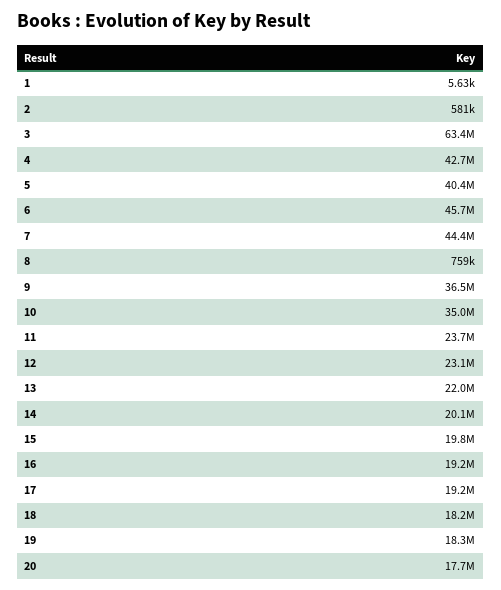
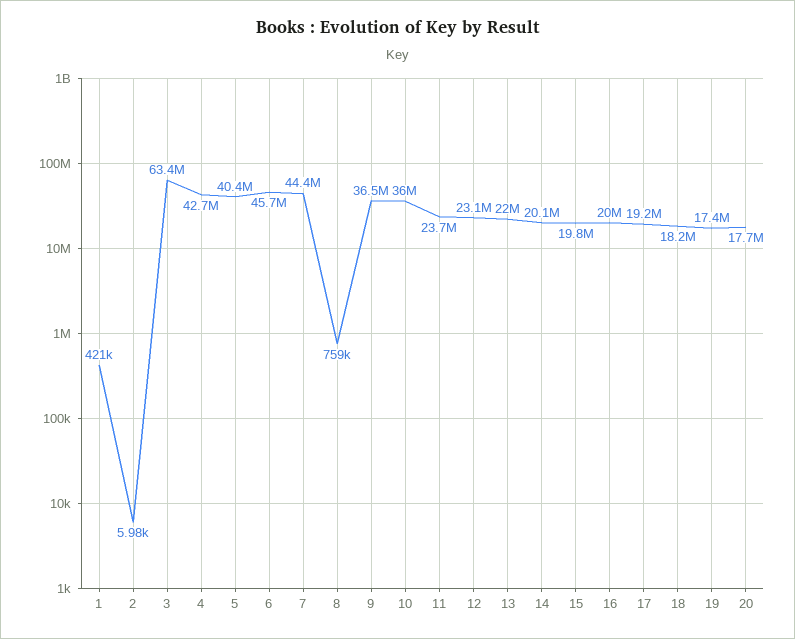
  {
-   "1": 5630,
+   "1": 421000,
-   "2": 581000,
+   "2": 5980,
    "3": 63400000,
    "4": 42700000,
    "5": 40400000,
    "6": 45700000,
    "7": 44400000,
    "8": 759000,
    "9": 36500000,
-   "10": 35000000,
+   "10": 36000000,
    "11": 23700000,
    "12": 23100000,
    "13": 22000000,
    "14": 20100000,
    "15": 19800000,
-   "16": 19200000,
+   "16": 20000000,
    "17": 19200000,
    "18": 18200000,
-   "19": 18300000,
+   "19": 17400000,
    "20": 17700000
  }

